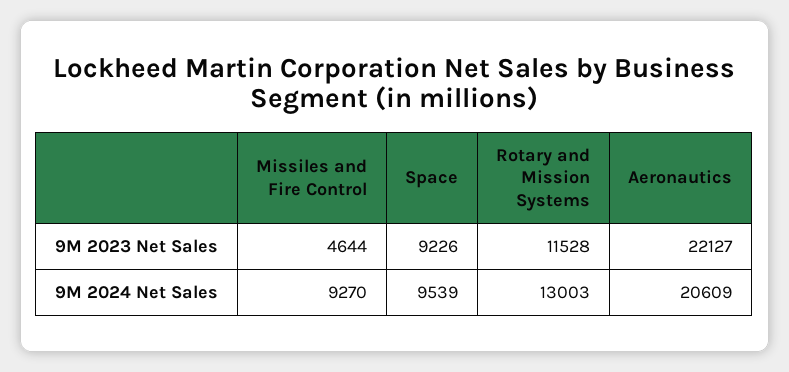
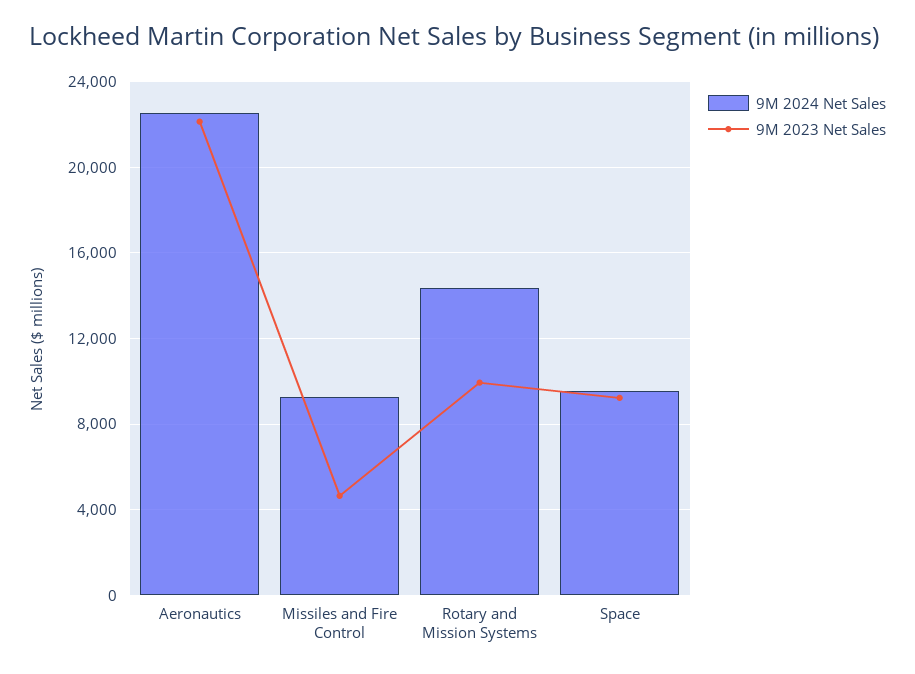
  {
    "9M 2023 Net Sales": {
      "Missiles and Fire Control": 4644,
      "Space": 9226,
-     "Rotary and Mission Systems": 11528,
+     "Rotary and Mission Systems": 10000,
      "Aeronautics": 22127
    },
    "9M 2024 Net Sales": {
      "Missiles and Fire Control": 9270,
      "Space": 9539,
-     "Rotary and Mission Systems": 13003,
+     "Rotary and Mission Systems": 14500,
-     "Aeronautics": 20609
+     "Aeronautics": 22500
    }
  }

